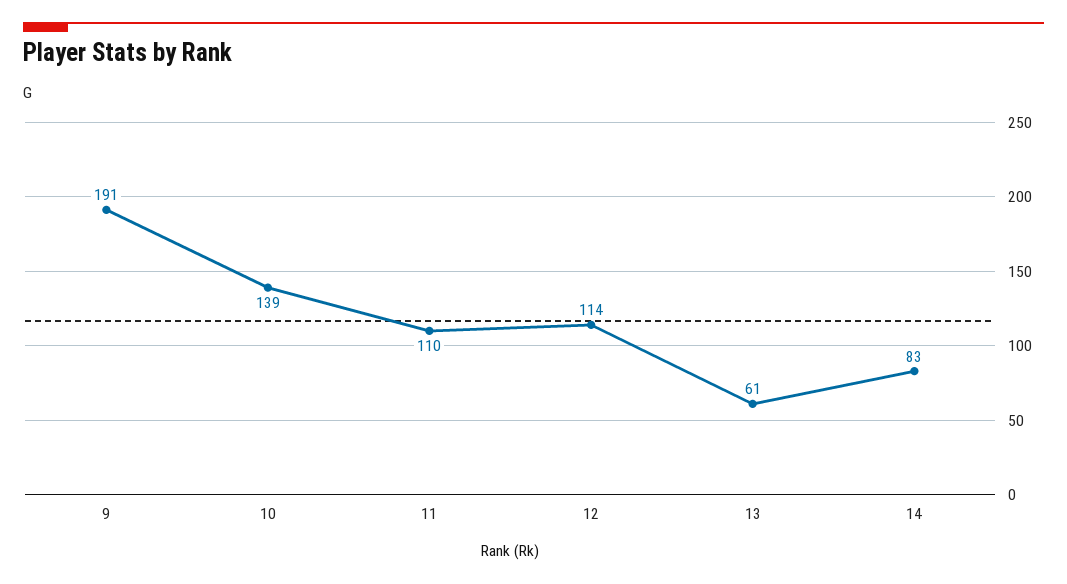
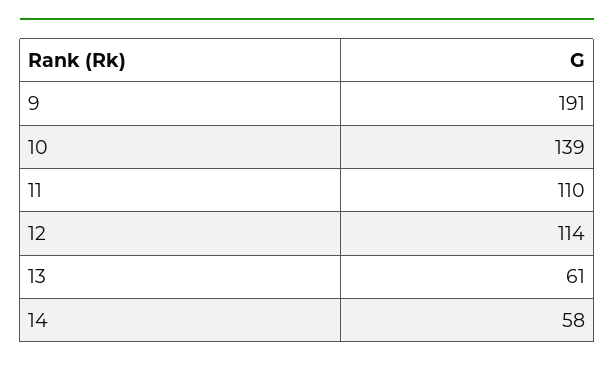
  {
    "9": 191,
    "10": 139,
    "11": 110,
    "12": 114,
    "13": 61,
-   "14": 83
+   "14": 58
  }

